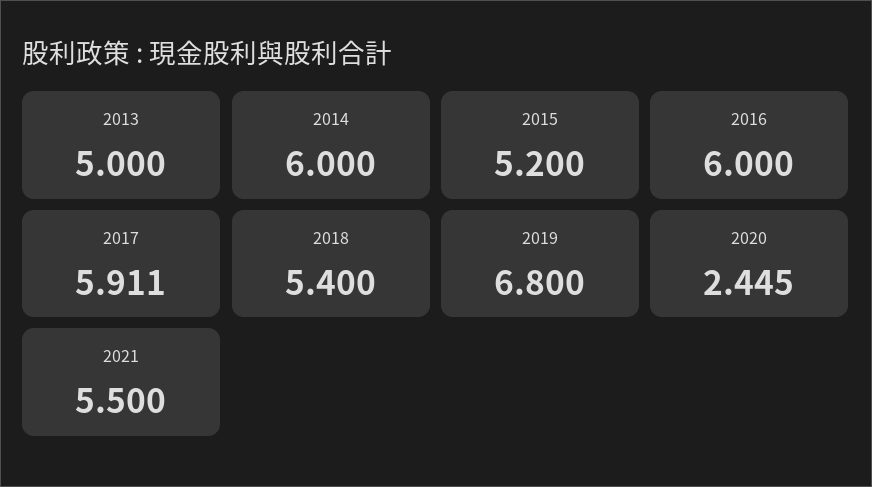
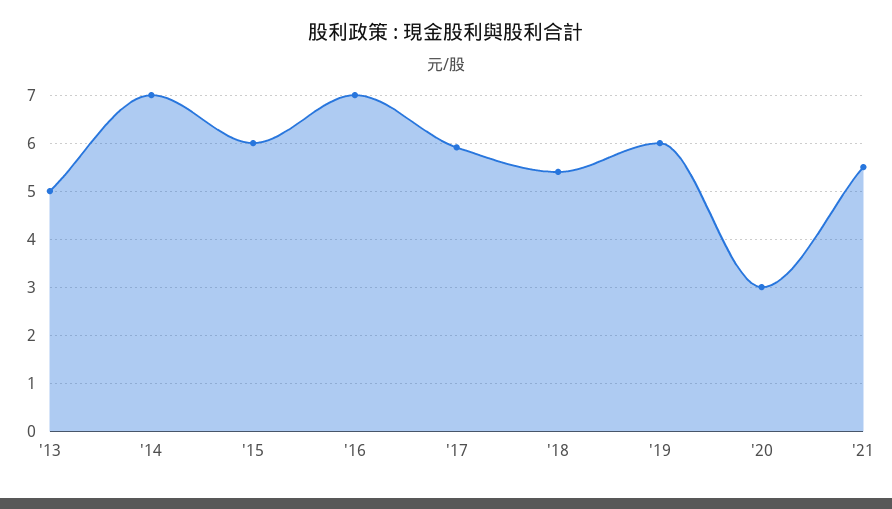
  {
    "2013": 5,
-   "2014": 6,
+   "2014": 7,
-   "2015": 5.2,
+   "2015": 6,
-   "2016": 6,
+   "2016": 7,
    "2017": 5.911,
    "2018": 5.4,
-   "2019": 6.8,
+   "2019": 6,
-   "2020": 2.445,
+   "2020": 3,
    "2021": 5.5
  }

